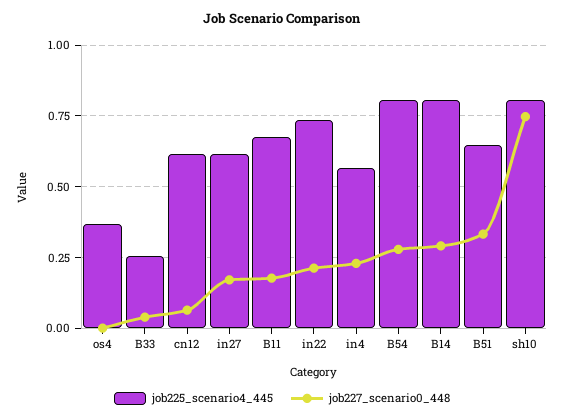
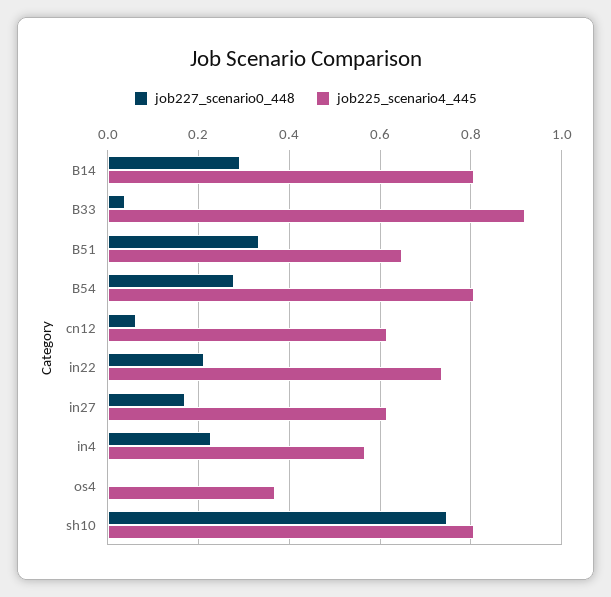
  {
    "job225_scenario4_445": {
      "os4": 0.36,
-     "B33": 0.25,
+     "B33": 0.92,
      "cn12": 0.62,
      "in27": 0.62,
-     "B11": 0.675,
      "in22": 0.74,
      "in4": 0.56,
      "B54": 0.8,
      "B14": 0.8,
      "B51": 0.64,
      "sh10": 0.8
    },
    "job227_scenario0_448": {
      "os4": 0,
      "B33": 0.04,
      "cn12": 0.06,
      "in27": 0.18,
-     "B11": 0.175,
      "in22": 0.22,
      "in4": 0.22,
      "B54": 0.28,
      "B14": 0.3,
      "B51": 0.34,
      "sh10": 0.74
    }
  }

